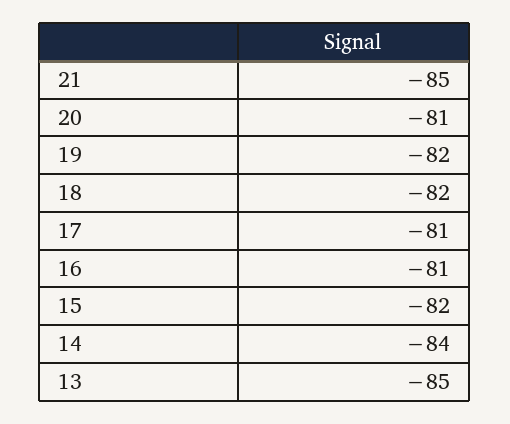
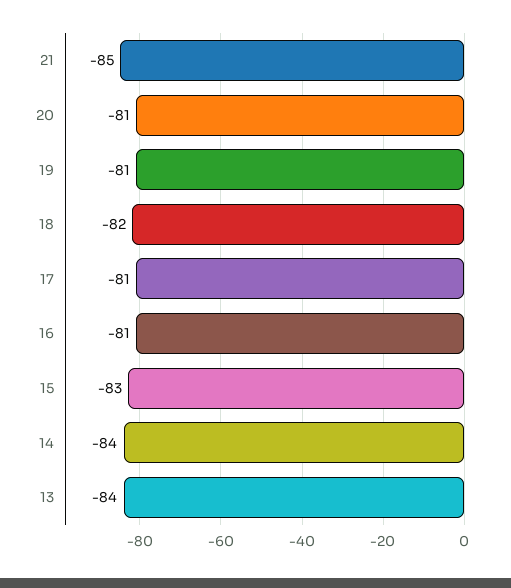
  {
    "21": -85,
    "20": -81,
-   "19": -82,
+   "19": -81,
    "18": -82,
    "17": -81,
    "16": -81,
-   "15": -82,
+   "15": -83,
    "14": -84,
-   "13": -85
+   "13": -84
  }

